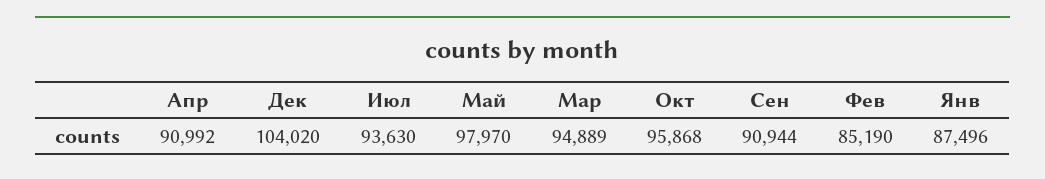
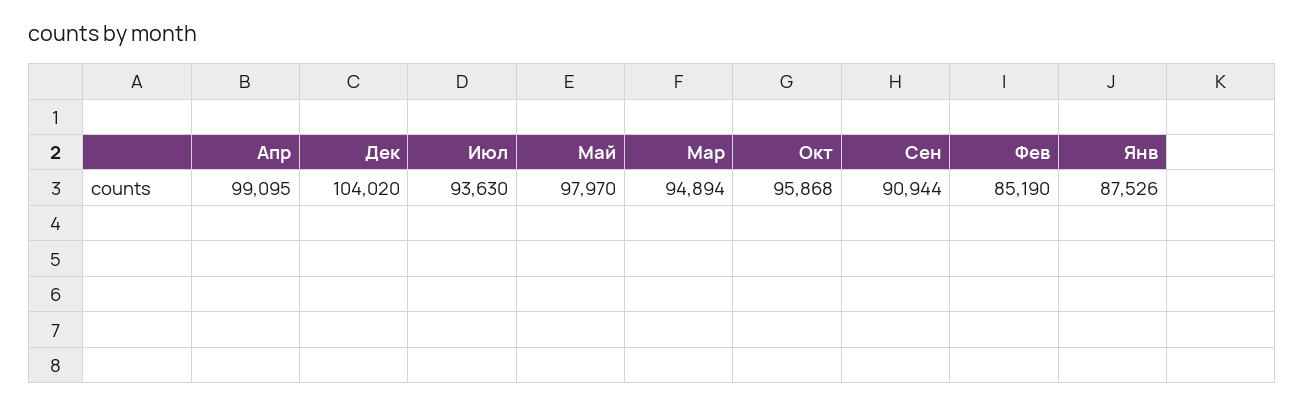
  {
-   "Апр": 90992,
+   "Апр": 99095,
    "Дек": 104020,
    "Июл": 93630,
    "Май": 97970,
-   "Мар": 94889,
+   "Мар": 94894,
    "Окт": 95868,
    "Сен": 90944,
    "Фев": 85190,
-   "Янв": 87496
+   "Янв": 87526
  }

